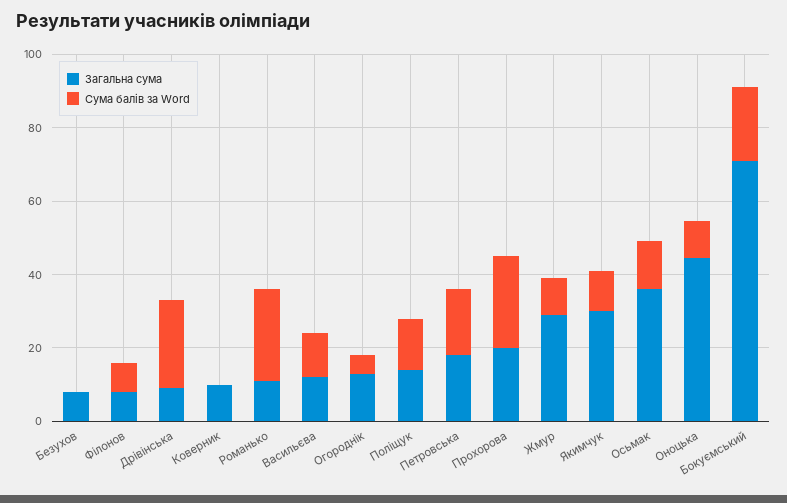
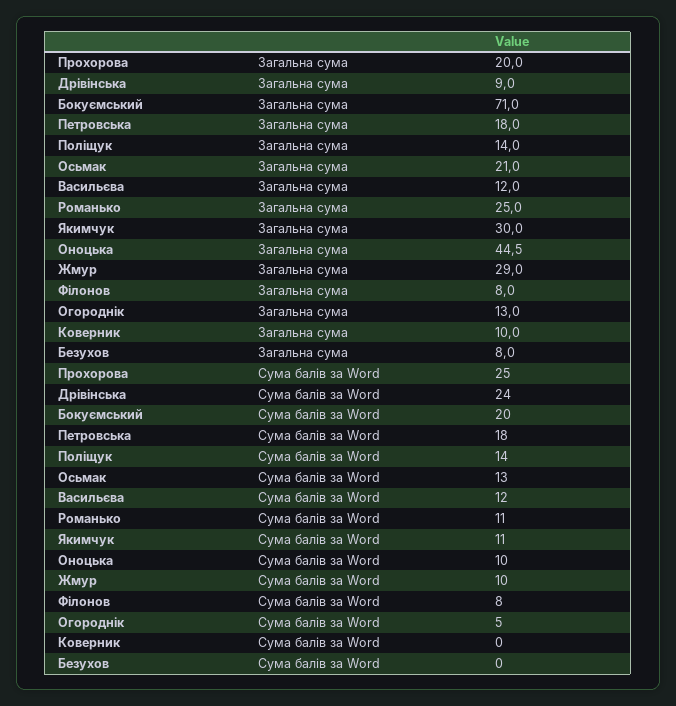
  {
    "Загальна сума": {
      "Безухов": 8,
      "Філонов": 8,
      "Дрівінська": 9,
      "Коверник": 10,
-     "Романько": 10,
+     "Романько": 25,
      "Васильєва": 12,
      "Огороднік": 13,
      "Поліщук": 14,
      "Петровська": 18,
      "Прохорова": 20,
      "Жмур": 29,
      "Якимчук": 30,
-     "Осьмак": 35,
+     "Осьмак": 21,
      "Оноцька": 44.5,
      "Бокуємський": 71
    },
    "Cума балів за Word": {
      "Безухов": 0,
      "Філонов": 8,
      "Дрівінська": 24,
      "Коверник": 0,
-     "Романько": 25,
+     "Романько": 11,
      "Васильєва": 12,
      "Огороднік": 5,
      "Поліщук": 14,
      "Петровська": 18,
      "Прохорова": 25,
      "Жмур": 10,
      "Якимчук": 11,
      "Осьмак": 13,
      "Оноцька": 10,
      "Бокуємський": 20
    }
  }

